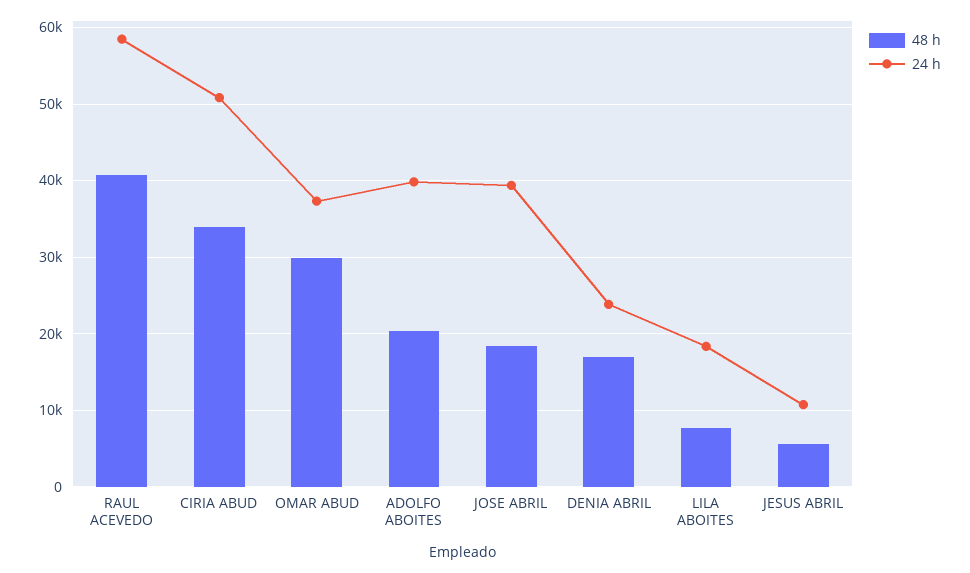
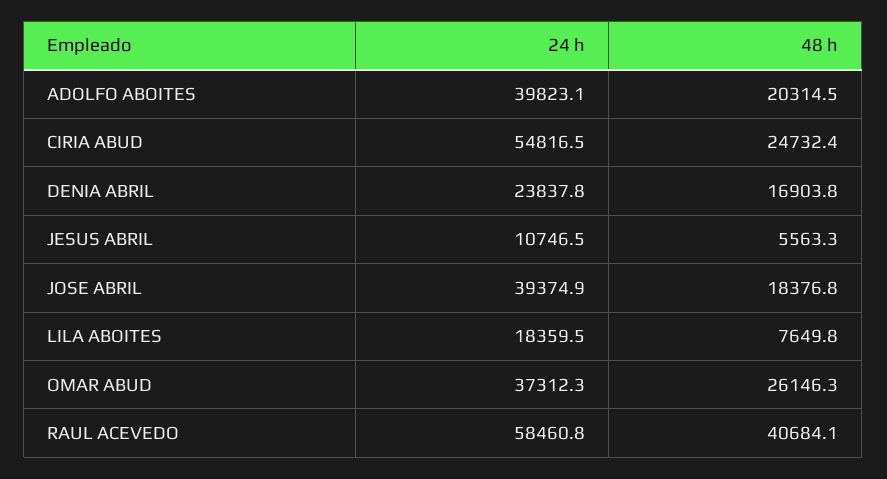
  {
    "48 h": {
      "RAUL ACEVEDO": 40684.1,
-     "CIRIA ABUD": 34000,
+     "CIRIA ABUD": 24732.4,
-     "OMAR ABUD": 30000,
+     "OMAR ABUD": 26146.3,
      "ADOLFO ABOITES": 20314.5,
      "JOSE ABRIL": 18376.8,
      "DENIA ABRIL": 16903.8,
      "LILA ABOITES": 7649.8,
      "JESUS ABRIL": 5563.3
    },
    "24 h": {
      "RAUL ACEVEDO": 58460.8,
-     "CIRIA ABUD": 51000,
+     "CIRIA ABUD": 54816.5,
      "OMAR ABUD": 37312.3,
      "ADOLFO ABOITES": 39823.1,
      "JOSE ABRIL": 39374.9,
      "DENIA ABRIL": 23837.8,
      "LILA ABOITES": 18359.5,
      "JESUS ABRIL": 10746.5
    }
  }

